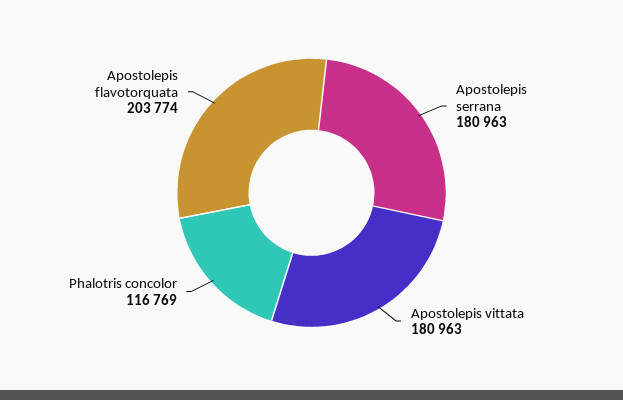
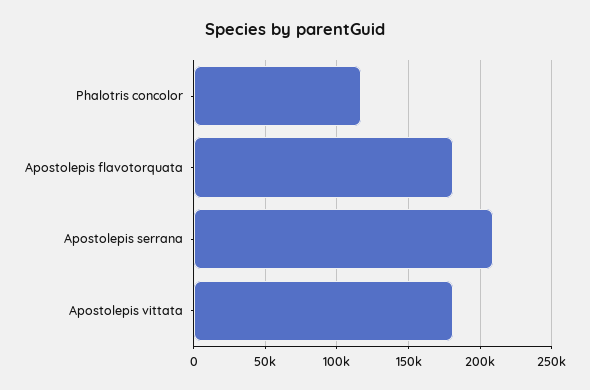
  {
-   "Apostolepis serrana": 180963,
+   "Apostolepis serrana": 210000,
    "Apostolepis vittata": 180963,
    "Phalotris concolor": 116769,
-   "Apostolepis flavotorquata": 203774
+   "Apostolepis flavotorquata": 180000
  }

